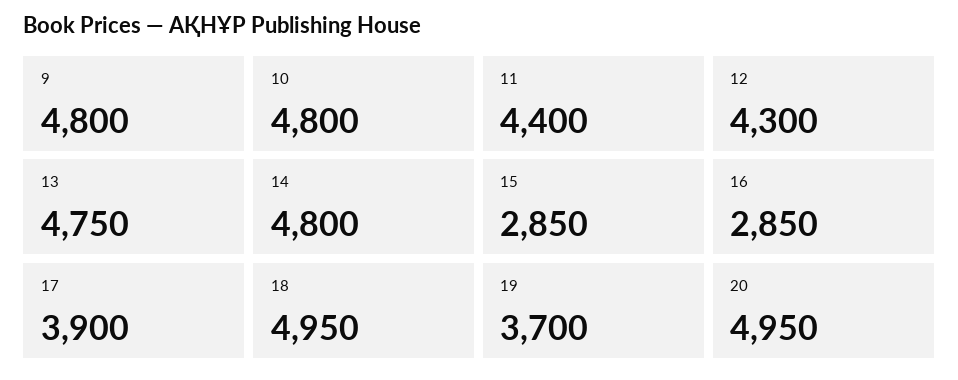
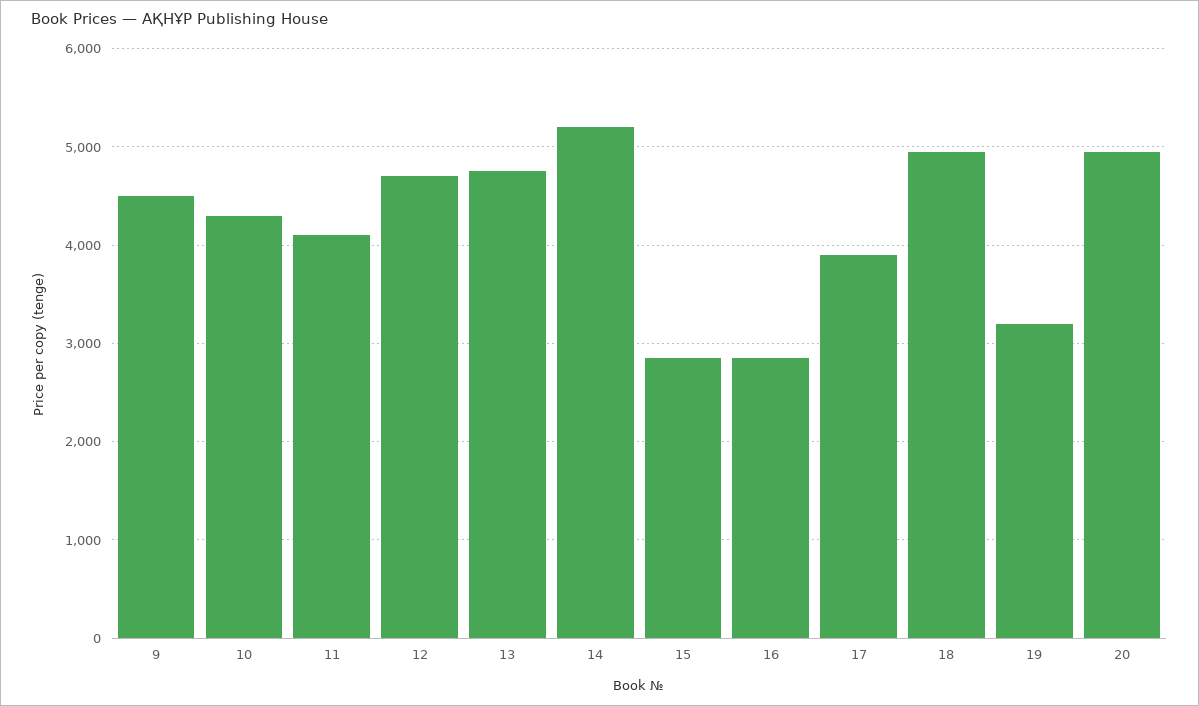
  {
-   "9": 4800,
+   "9": 4500,
-   "10": 4800,
+   "10": 4300,
-   "11": 4400,
+   "11": 4100,
-   "12": 4300,
+   "12": 4700,
    "13": 4750,
-   "14": 4800,
+   "14": 5200,
    "15": 2850,
    "16": 2850,
    "17": 3900,
    "18": 4950,
-   "19": 3700,
+   "19": 3200,
    "20": 4950
  }

